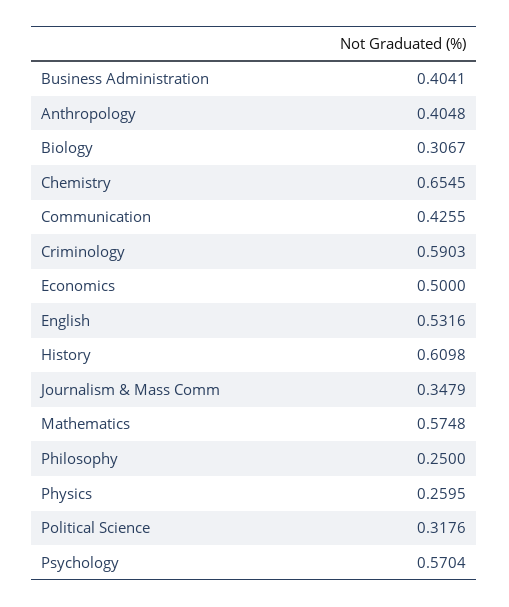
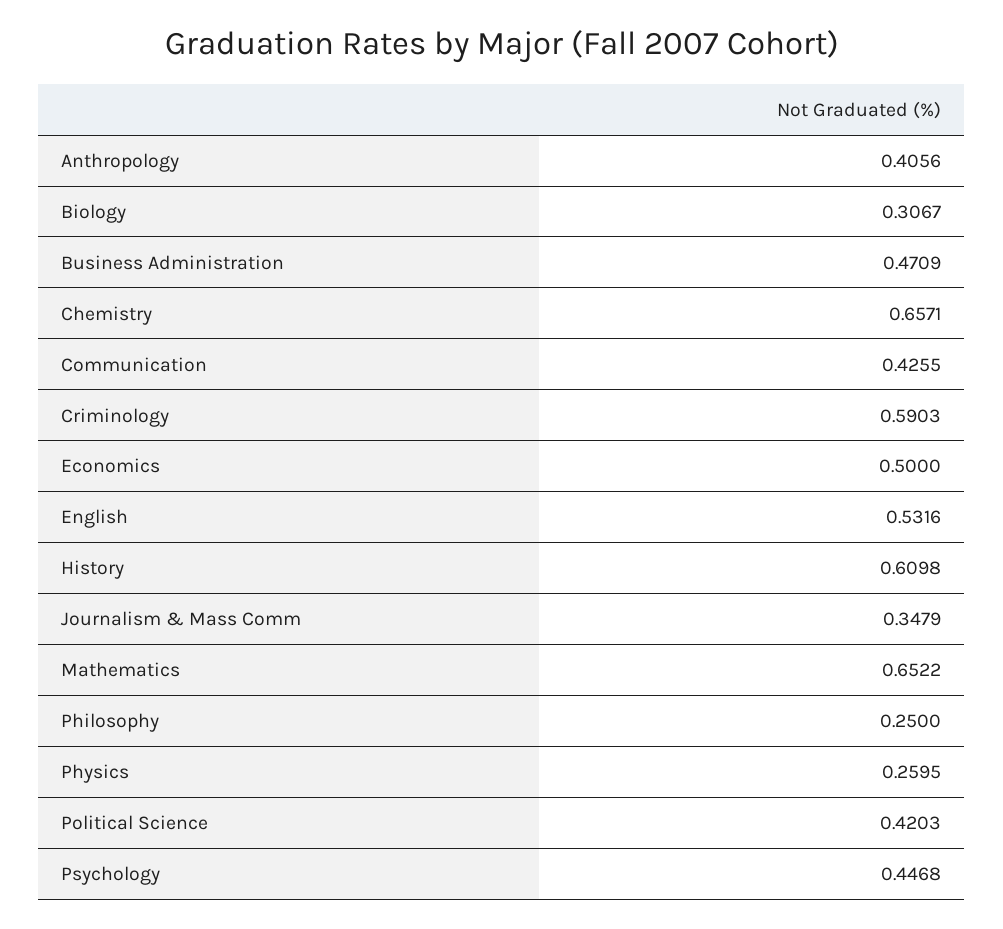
  {
-   "Business Administration": 0.4041,
+   "Business Administration": 0.4709,
-   "Anthropology": 0.4048,
+   "Anthropology": 0.4056,
    "Biology": 0.3067,
-   "Chemistry": 0.6545,
+   "Chemistry": 0.6571,
    "Communication": 0.4255,
    "Criminology": 0.5903,
    "Economics": 0.5,
    "English": 0.5316,
    "History": 0.6098,
    "Journalism & Mass Comm": 0.3479,
-   "Mathematics": 0.5748,
+   "Mathematics": 0.6522,
    "Philosophy": 0.25,
    "Physics": 0.2595,
-   "Political Science": 0.3176,
+   "Political Science": 0.4203,
-   "Psychology": 0.5704
+   "Psychology": 0.4468
  }

